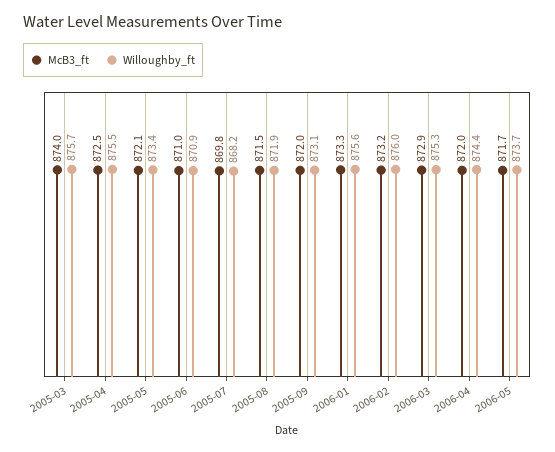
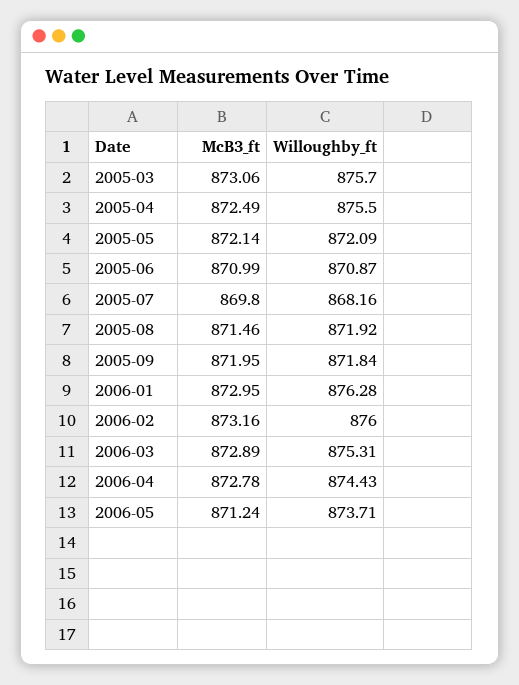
  {
    "McB3_ft": {
-     "2005-03": 874,
+     "2005-03": 873.06,
      "2005-04": 872.49,
      "2005-05": 872.14,
      "2005-06": 870.99,
      "2005-07": 869.8,
      "2005-08": 871.46,
      "2005-09": 871.95,
-     "2006-01": 873.3,
+     "2006-01": 872.95,
      "2006-02": 873.16,
      "2006-03": 872.89,
-     "2006-04": 872,
+     "2006-04": 872.78,
-     "2006-05": 871.7
+     "2006-05": 871.24
    },
    "Willoughby_ft": {
      "2005-03": 875.7,
      "2005-04": 875.5,
-     "2005-05": 873.4,
+     "2005-05": 872.09,
      "2005-06": 870.87,
      "2005-07": 868.16,
      "2005-08": 871.92,
-     "2005-09": 873.1,
+     "2005-09": 871.84,
-     "2006-01": 875.6,
+     "2006-01": 876.28,
      "2006-02": 876,
      "2006-03": 875.31,
      "2006-04": 874.43,
      "2006-05": 873.71
    }
  }

